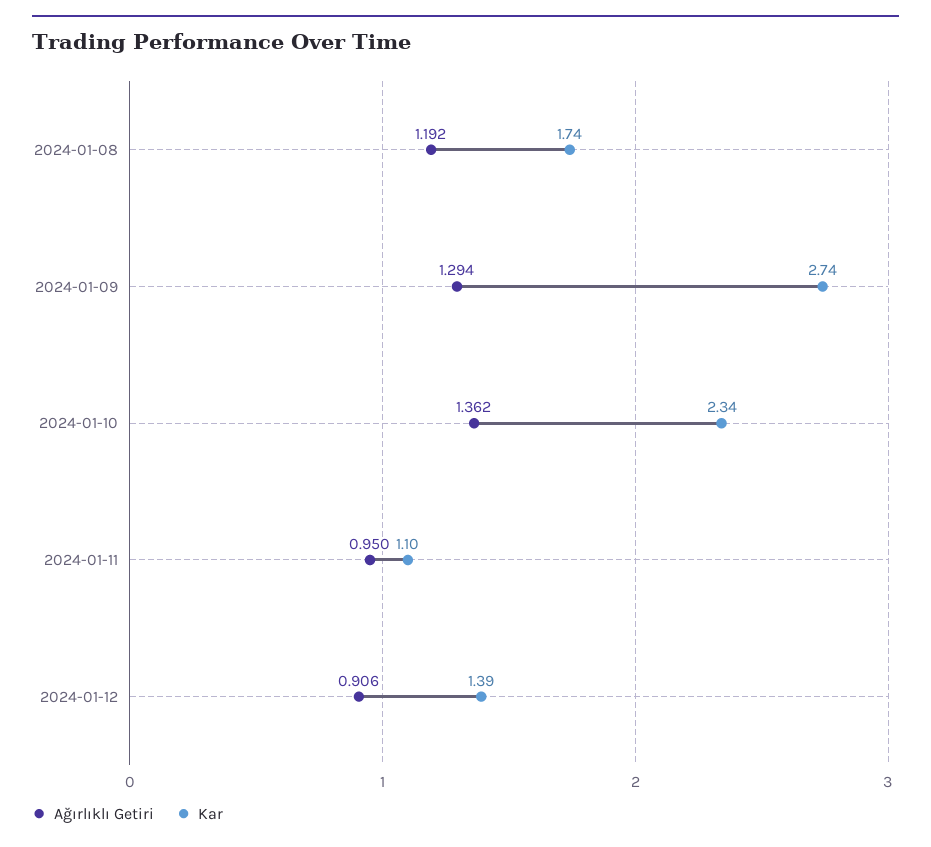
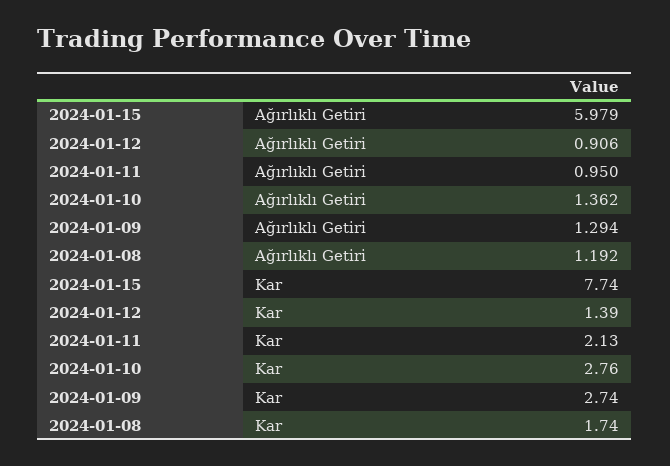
  {
    "Ağırlıklı Getiri": {
      "2024-01-08": 1.192,
      "2024-01-09": 1.294,
      "2024-01-10": 1.362,
      "2024-01-11": 0.95,
-     "2024-01-12": 0.906
+     "2024-01-12": 0.906,
+     "2024-01-15": 5.979
    },
    "Kar": {
      "2024-01-08": 1.74,
      "2024-01-09": 2.74,
-     "2024-01-10": 2.34,
+     "2024-01-10": 2.76,
-     "2024-01-11": 1.1,
+     "2024-01-11": 2.13,
-     "2024-01-12": 1.39
+     "2024-01-12": 1.39,
+     "2024-01-15": 7.74
    }
  }

